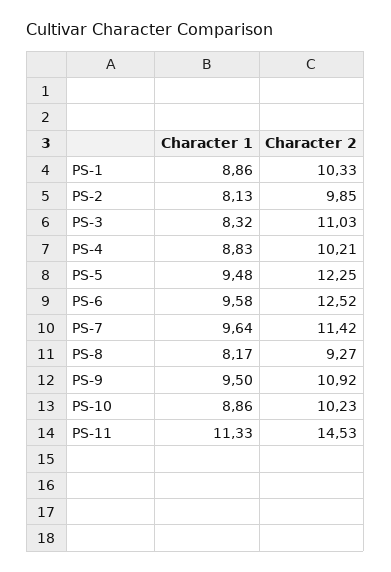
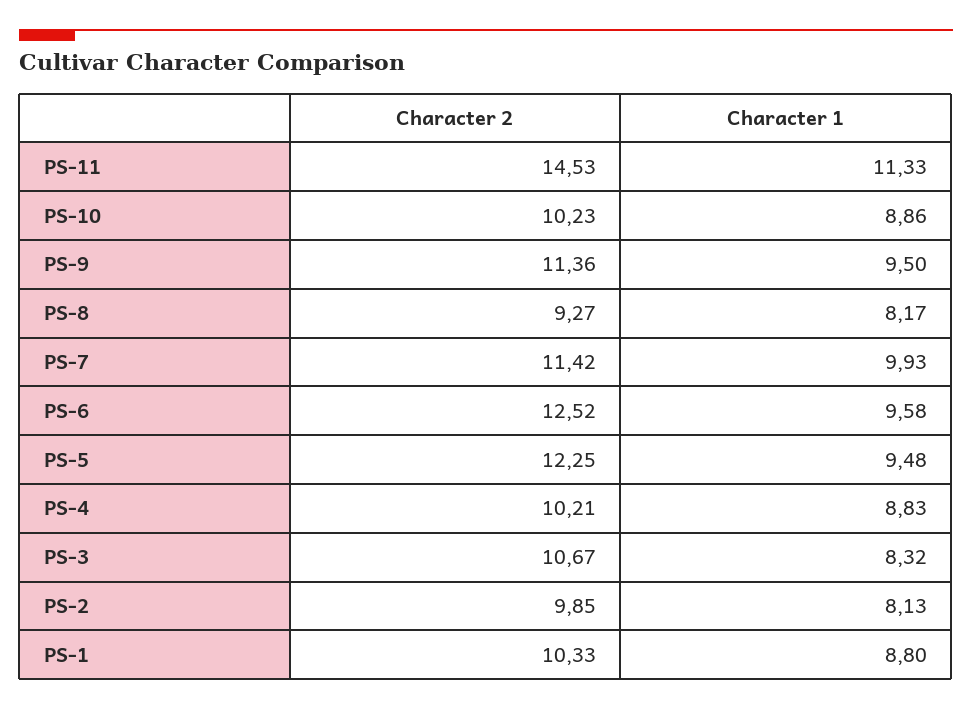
  {
    "Character 1": {
-     "PS-1": 8.86,
+     "PS-1": 8.8,
      "PS-2": 8.13,
      "PS-3": 8.32,
      "PS-4": 8.83,
      "PS-5": 9.48,
      "PS-6": 9.58,
-     "PS-7": 9.64,
+     "PS-7": 9.93,
      "PS-8": 8.17,
      "PS-9": 9.5,
      "PS-10": 8.86,
      "PS-11": 11.33
    },
    "Character 2": {
      "PS-1": 10.33,
      "PS-2": 9.85,
-     "PS-3": 11.03,
+     "PS-3": 10.67,
      "PS-4": 10.21,
      "PS-5": 12.25,
      "PS-6": 12.52,
      "PS-7": 11.42,
      "PS-8": 9.27,
-     "PS-9": 10.92,
+     "PS-9": 11.36,
      "PS-10": 10.23,
      "PS-11": 14.53
    }
  }

